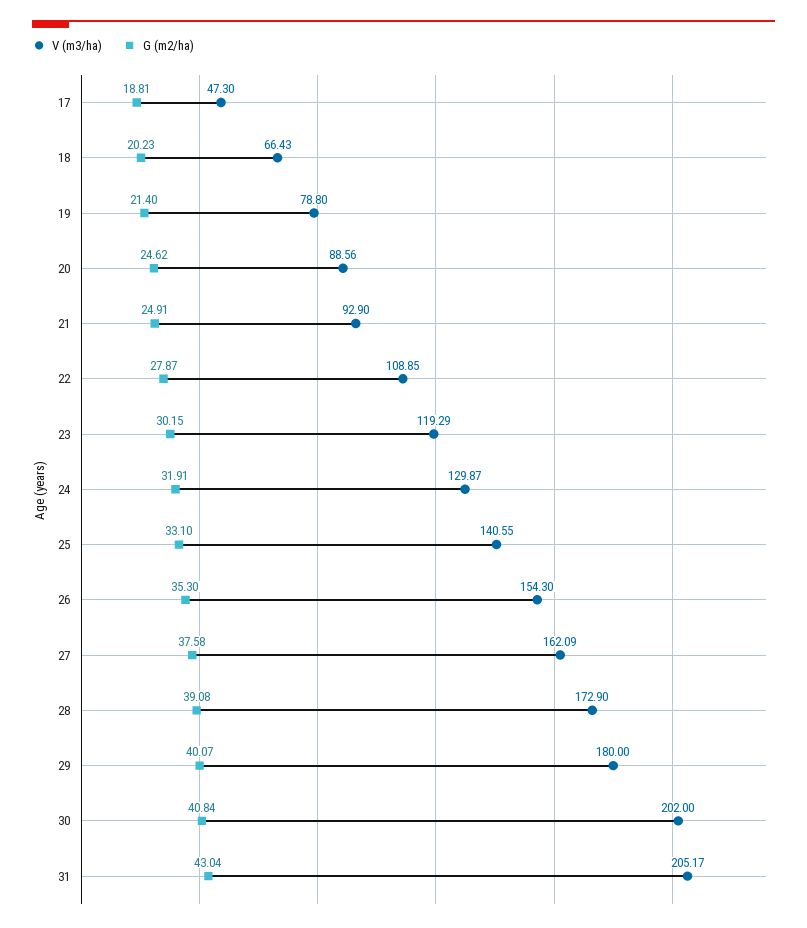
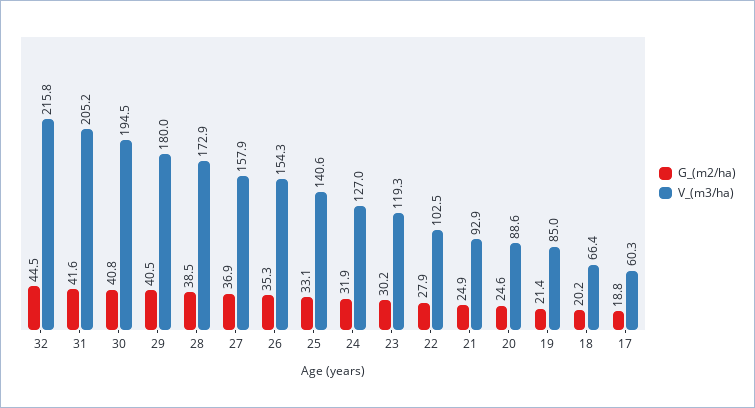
  {
    "V (m3/ha)": {
-     "17": 47.3,
+     "17": 60.3,
      "18": 66.43,
-     "19": 78.8,
+     "19": 85,
      "20": 88.56,
      "21": 92.9,
-     "22": 108.85,
+     "22": 102.5,
      "23": 119.29,
-     "24": 129.87,
+     "24": 127,
      "25": 140.55,
      "26": 154.3,
-     "27": 162.09,
+     "27": 157.9,
      "28": 172.9,
      "29": 180,
-     "30": 202,
+     "30": 194.5,
-     "31": 205.17
+     "31": 205.17,
+     "32": 215.8
    },
    "G (m2/ha)": {
      "17": 18.81,
      "18": 20.23,
      "19": 21.4,
      "20": 24.62,
      "21": 24.91,
      "22": 27.87,
      "23": 30.15,
      "24": 31.91,
      "25": 33.1,
      "26": 35.3,
-     "27": 37.58,
+     "27": 36.9,
-     "28": 39.08,
+     "28": 38.5,
-     "29": 40.07,
+     "29": 40.5,
      "30": 40.84,
-     "31": 43.04
+     "31": 41.6,
+     "32": 44.5
    }
  }

